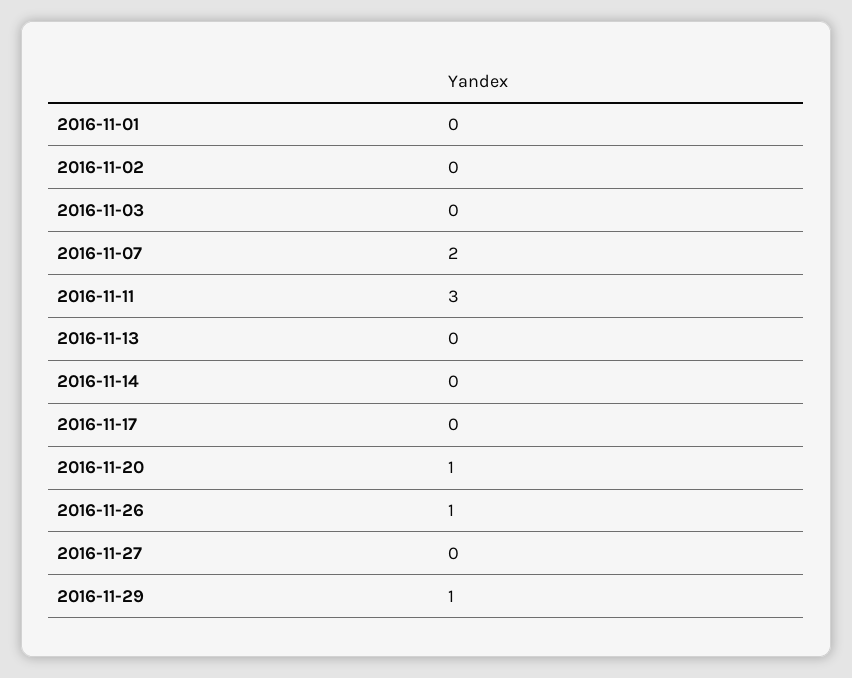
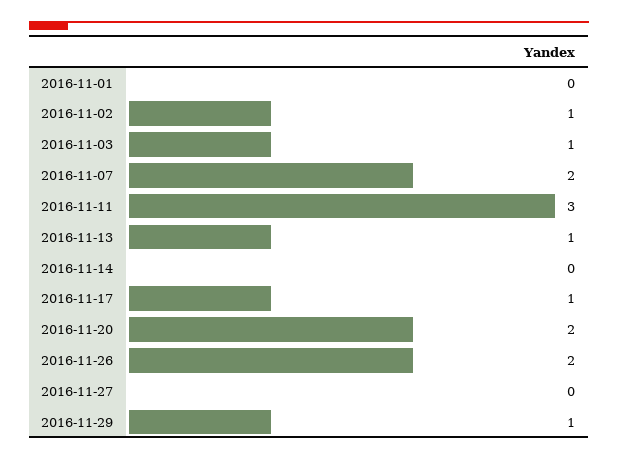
  {
    "2016-11-01": 0,
-   "2016-11-02": 0,
+   "2016-11-02": 1,
-   "2016-11-03": 0,
+   "2016-11-03": 1,
    "2016-11-07": 2,
    "2016-11-11": 3,
-   "2016-11-13": 0,
+   "2016-11-13": 1,
    "2016-11-14": 0,
-   "2016-11-17": 0,
+   "2016-11-17": 1,
-   "2016-11-20": 1,
+   "2016-11-20": 2,
-   "2016-11-26": 1,
+   "2016-11-26": 2,
    "2016-11-27": 0,
    "2016-11-29": 1
  }

